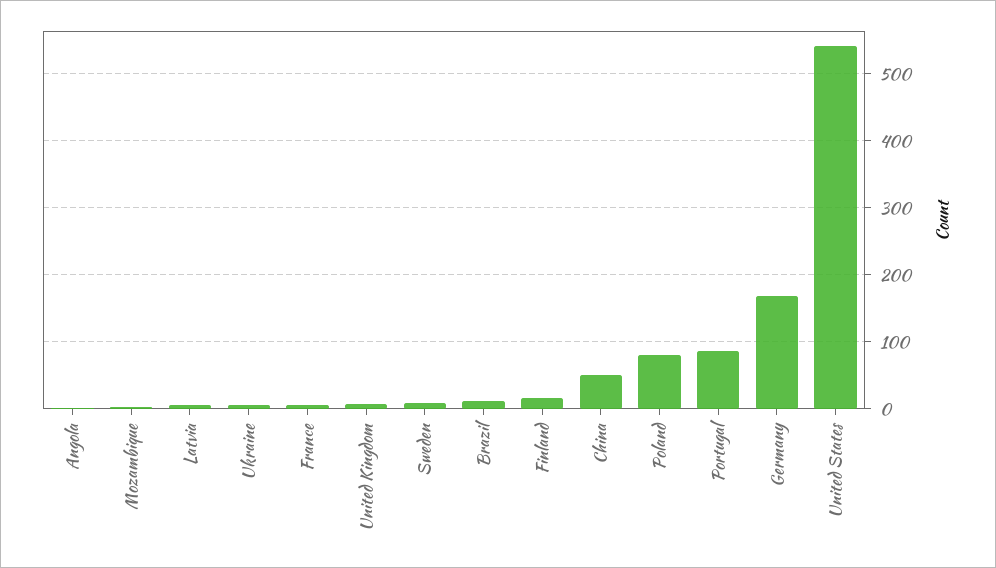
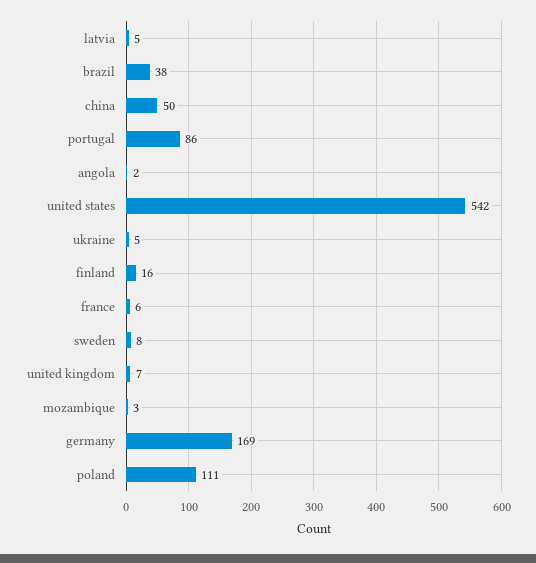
  {
    "Angola": 2,
    "Mozambique": 3,
    "Latvia": 5,
    "Ukraine": 5,
    "France": 6,
    "United Kingdom": 7,
    "Sweden": 8,
-   "Brazil": 10,
+   "Brazil": 38,
    "Finland": 16,
    "China": 50,
-   "Poland": 80,
+   "Poland": 111,
    "Portugal": 86,
    "Germany": 169,
    "United States": 542
  }

